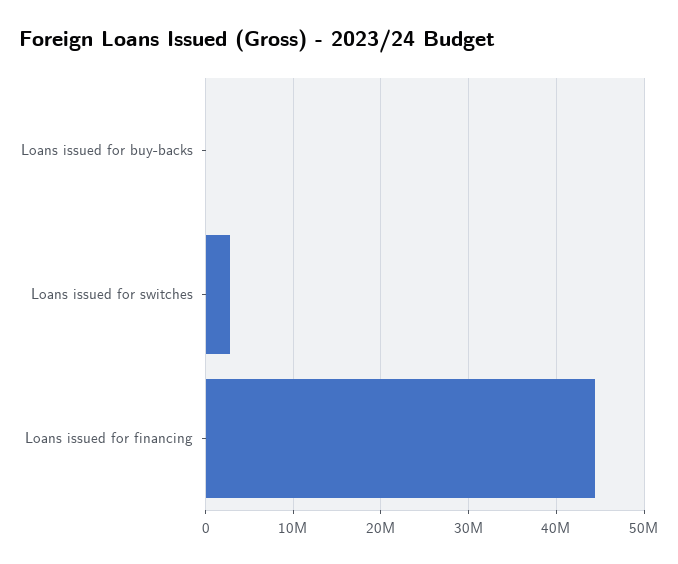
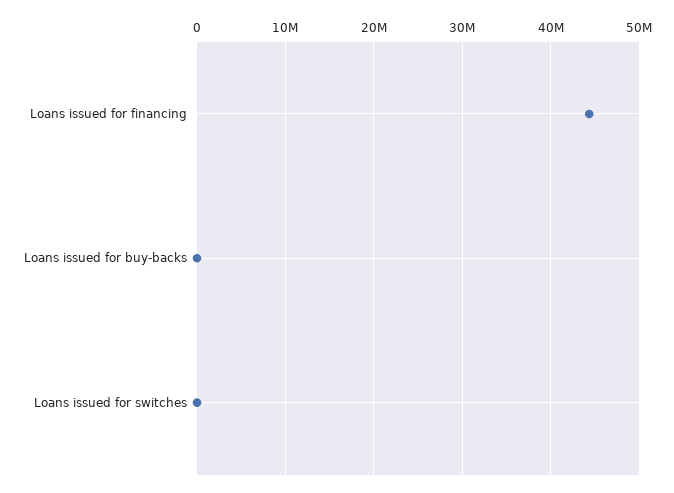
  {
    "Loans issued for buy-backs": 0,
-   "Loans issued for switches": 3000000,
+   "Loans issued for switches": 0,
    "Loans issued for financing": 44000000
  }

